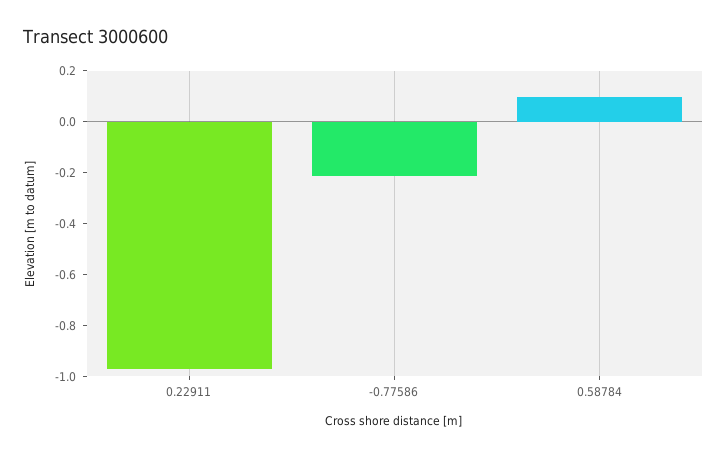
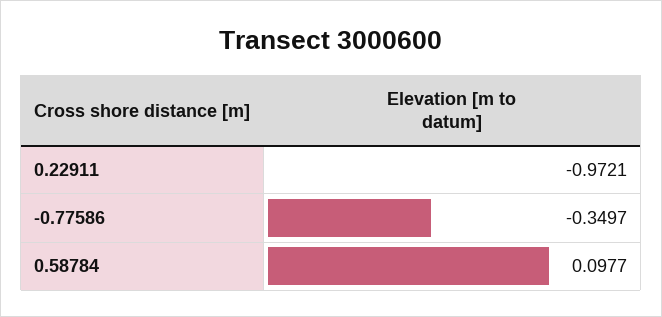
  {
    "0.22911": -0.9721,
-   "-0.77586": -0.2,
+   "-0.77586": -0.3497,
    "0.58784": 0.0977
  }

